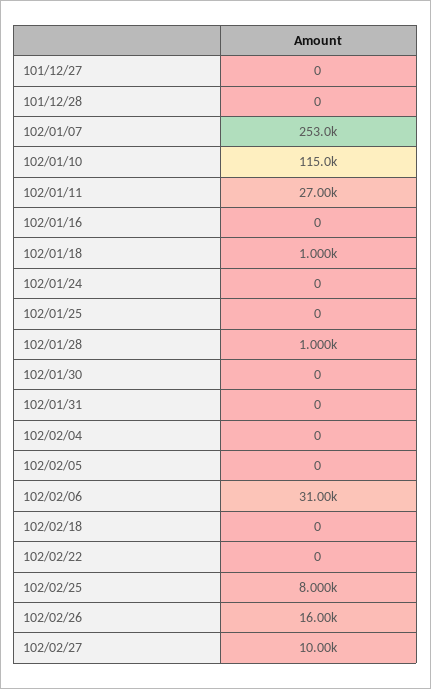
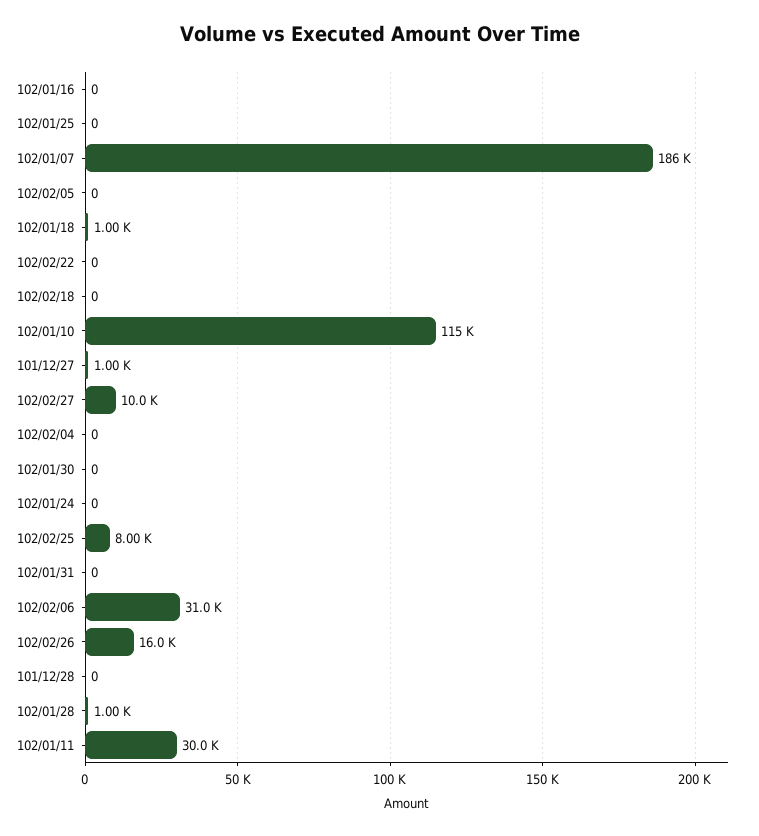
  {
-   "101/12/27": 0,
+   "101/12/27": 1000,
    "101/12/28": 0,
-   "102/01/07": 253000,
+   "102/01/07": 186000,
    "102/01/10": 115000,
-   "102/01/11": 27000,
+   "102/01/11": 30000,
    "102/01/16": 0,
    "102/01/18": 1000,
    "102/01/24": 0,
    "102/01/25": 0,
    "102/01/28": 1000,
    "102/01/30": 0,
    "102/01/31": 0,
    "102/02/04": 0,
    "102/02/05": 0,
    "102/02/06": 31000,
    "102/02/18": 0,
    "102/02/22": 0,
    "102/02/25": 8000,
    "102/02/26": 16000,
    "102/02/27": 10000
  }

